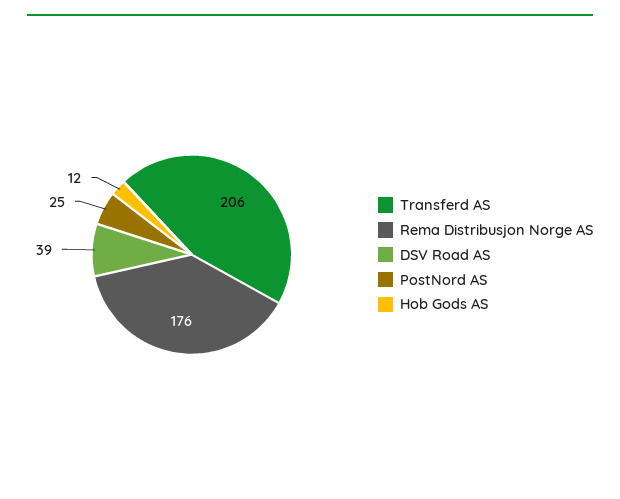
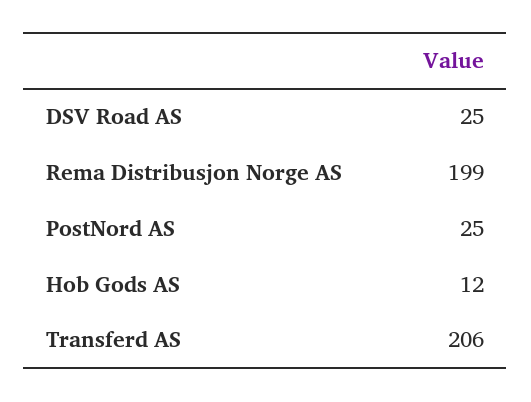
  {
    "Transferd AS": 206,
-   "Rema Distribusjon Norge AS": 176,
+   "Rema Distribusjon Norge AS": 199,
-   "DSV Road AS": 39,
+   "DSV Road AS": 25,
    "PostNord AS": 25,
    "Hob Gods AS": 12
  }

